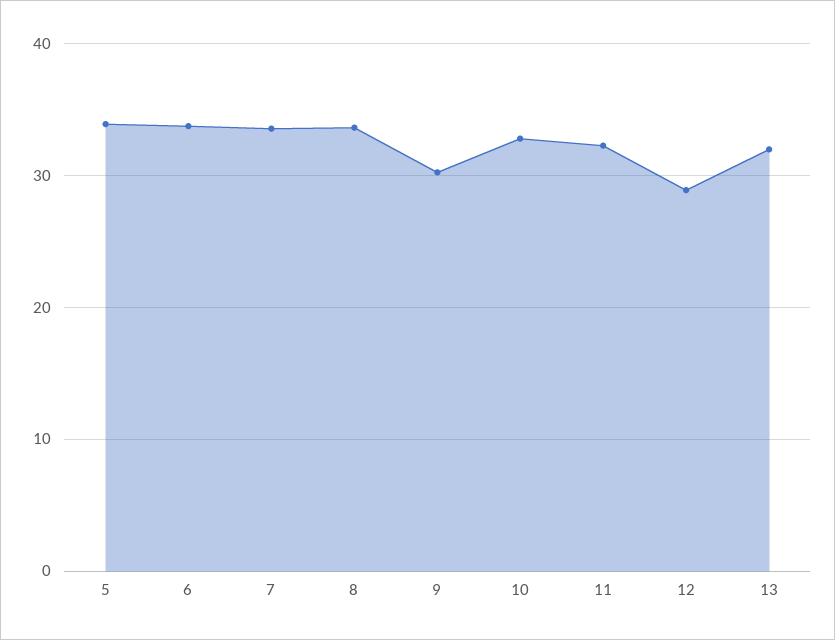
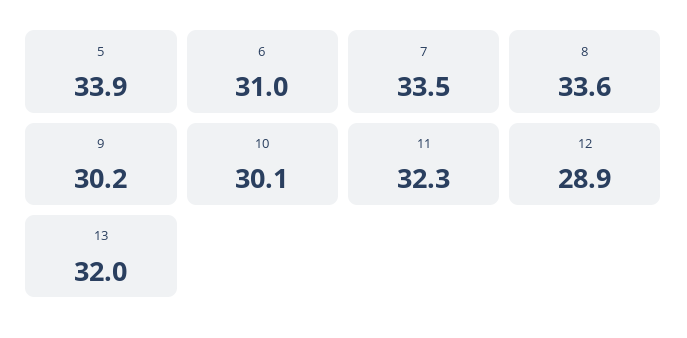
  {
    "5": 33.9,
-   "6": 34,
+   "6": 31,
    "7": 33.5,
    "8": 33.6,
    "9": 30.2,
-   "10": 33,
+   "10": 30.1,
    "11": 32.3,
    "12": 28.9,
    "13": 32
  }

